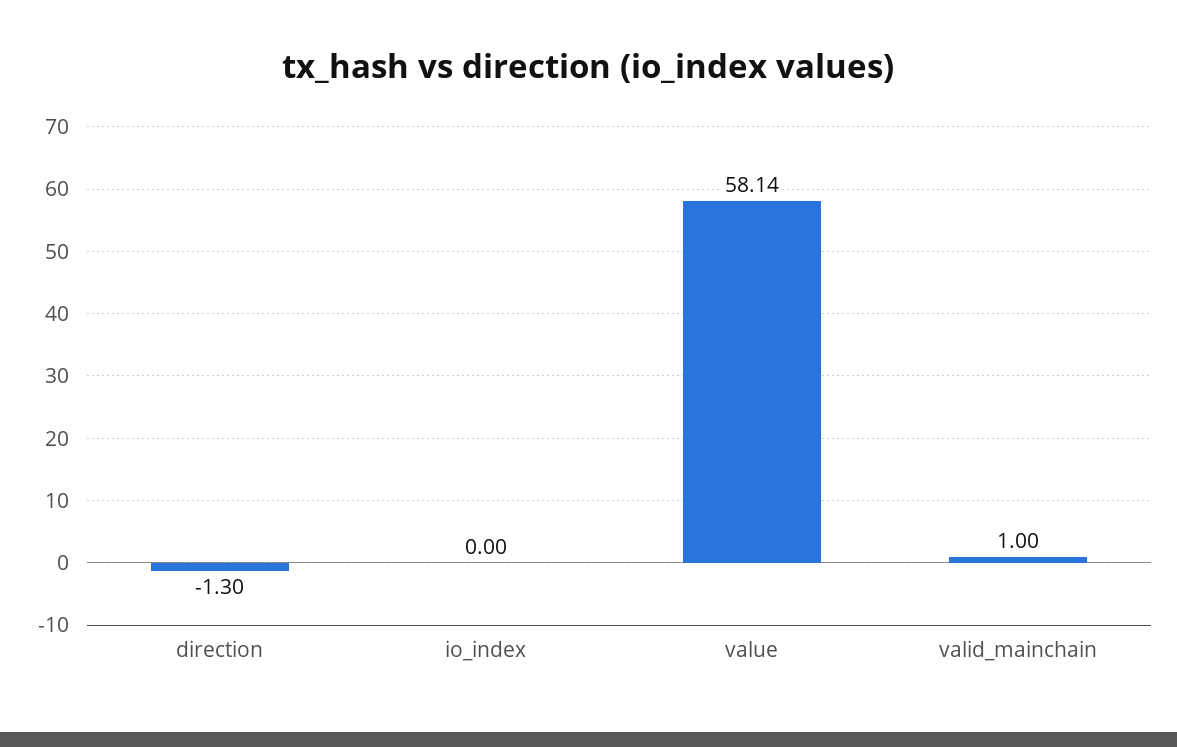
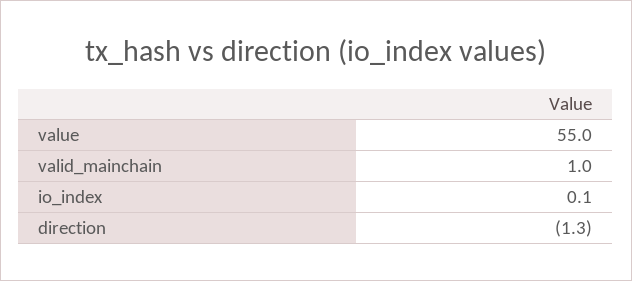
  {
    "direction": -1.3,
-   "io_index": 0,
+   "io_index": 0.1,
-   "value": 58.14,
+   "value": 55,
    "valid_mainchain": 1
  }

